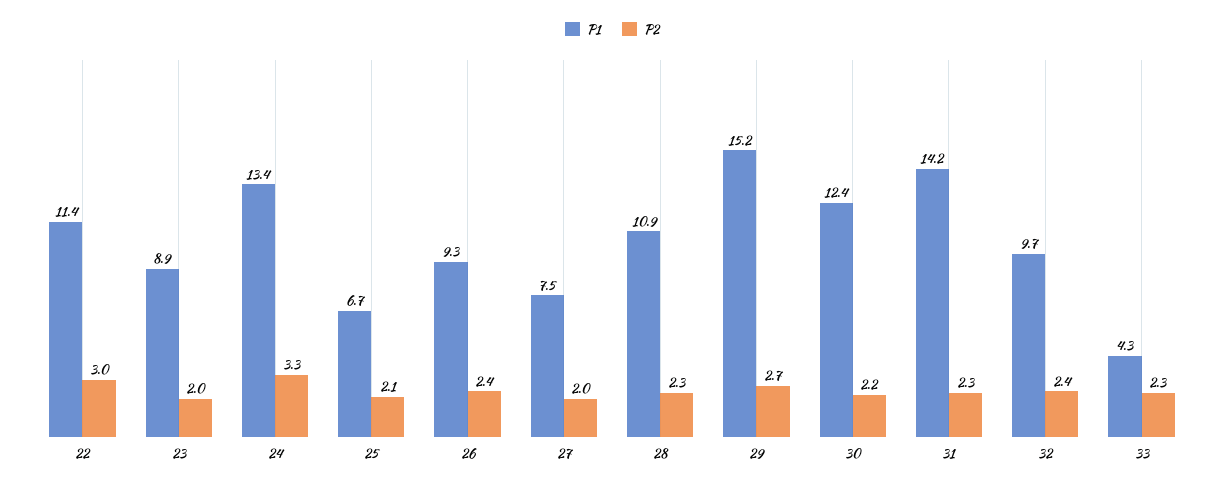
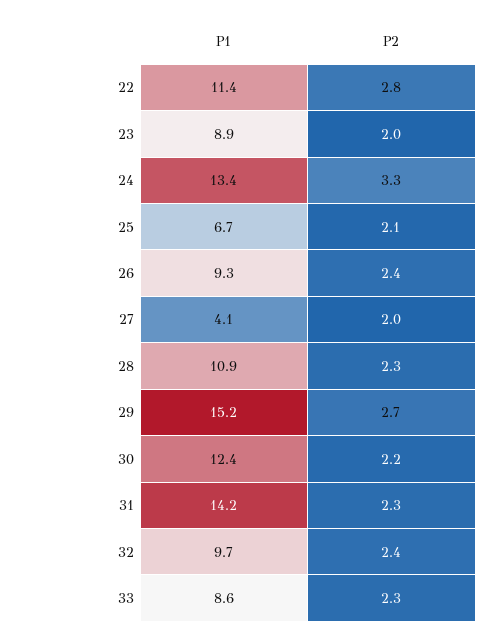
  {
    "P1": {
      "22": 11.4,
      "23": 8.9,
      "24": 13.4,
      "25": 6.7,
      "26": 9.3,
-     "27": 7.5,
+     "27": 4.1,
      "28": 10.9,
      "29": 15.2,
      "30": 12.4,
      "31": 14.2,
      "32": 9.7,
-     "33": 4.3
+     "33": 8.6
    },
    "P2": {
-     "22": 3,
+     "22": 2.8,
      "23": 2,
      "24": 3.3,
      "25": 2.1,
      "26": 2.4,
      "27": 2,
      "28": 2.3,
      "29": 2.7,
      "30": 2.2,
      "31": 2.3,
      "32": 2.4,
      "33": 2.3
    }
  }

